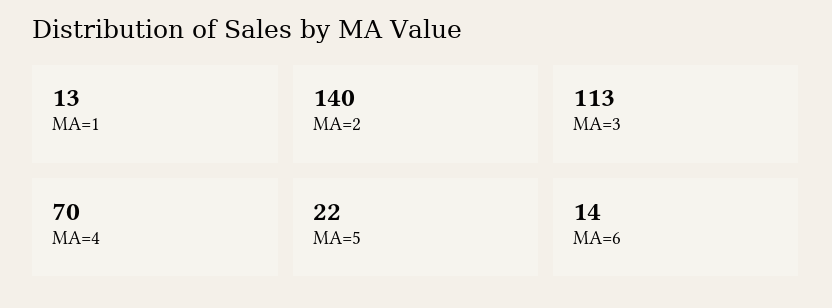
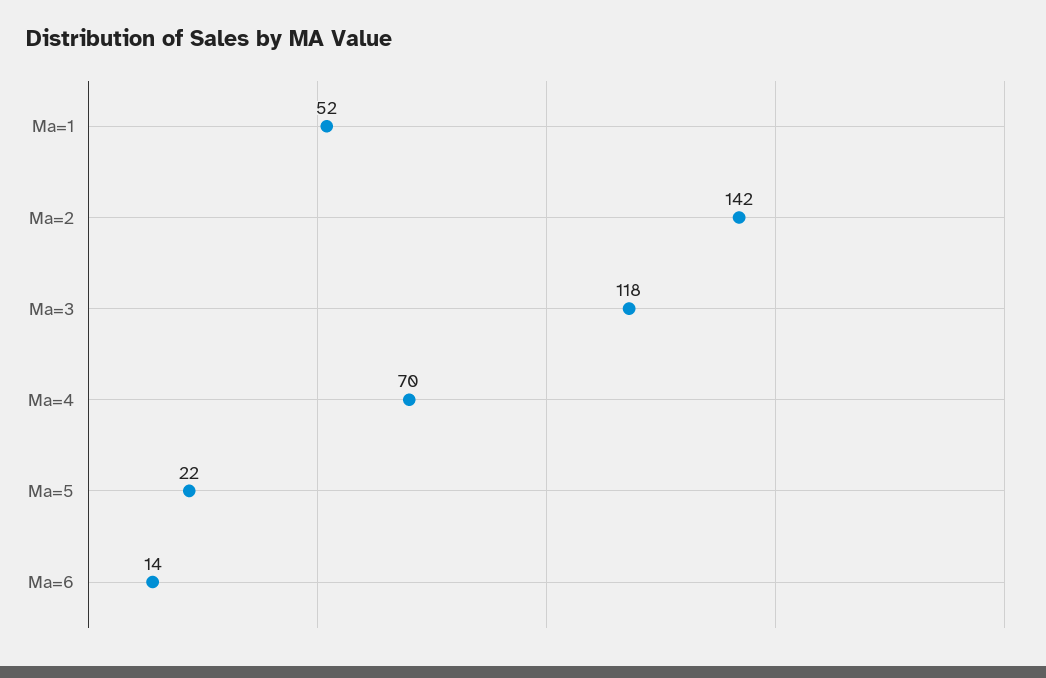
  {
-   "MA=1": 13,
+   "MA=1": 52,
-   "MA=2": 140,
+   "MA=2": 142,
-   "MA=3": 113,
+   "MA=3": 118,
    "MA=4": 70,
    "MA=5": 22,
    "MA=6": 14
  }

